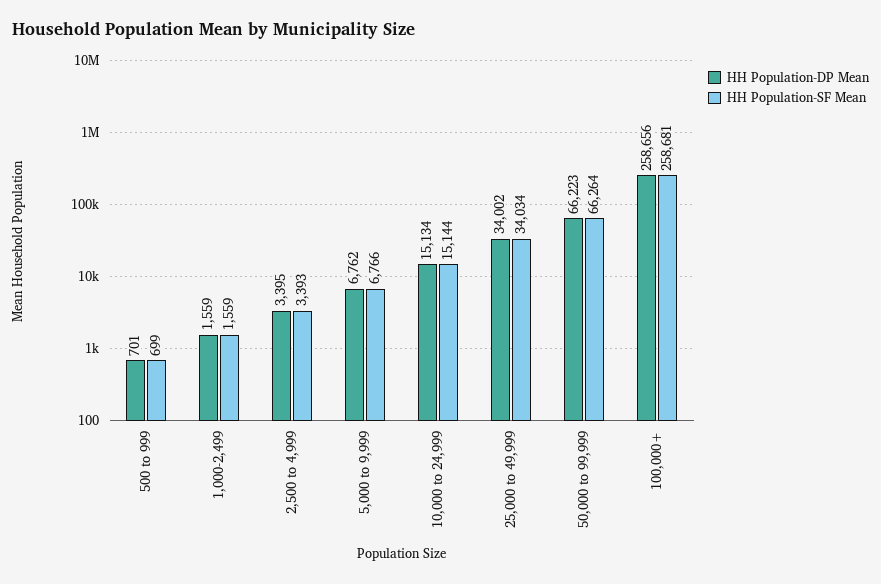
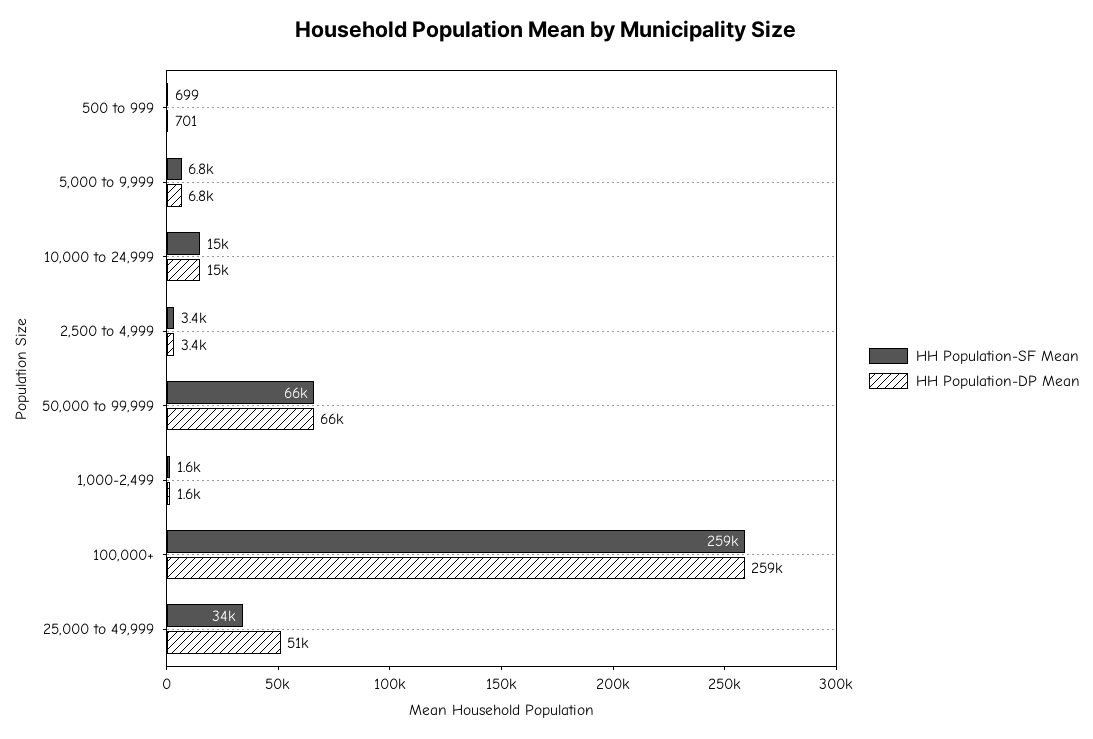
  {
    "HH Population-DP Mean": {
      "500 to 999": 701,
      "1,000-2,499": 1559,
      "2,500 to 4,999": 3395,
      "5,000 to 9,999": 6762,
      "10,000 to 24,999": 15134,
-     "25,000 to 49,999": 34002,
+     "25,000 to 49,999": 51000,
      "50,000 to 99,999": 66223,
      "100,000+": 258656
    },
    "HH Population-SF Mean": {
      "500 to 999": 699,
      "1,000-2,499": 1559,
      "2,500 to 4,999": 3393,
      "5,000 to 9,999": 6766,
      "10,000 to 24,999": 15144,
      "25,000 to 49,999": 34034,
      "50,000 to 99,999": 66264,
      "100,000+": 258681
    }
  }

